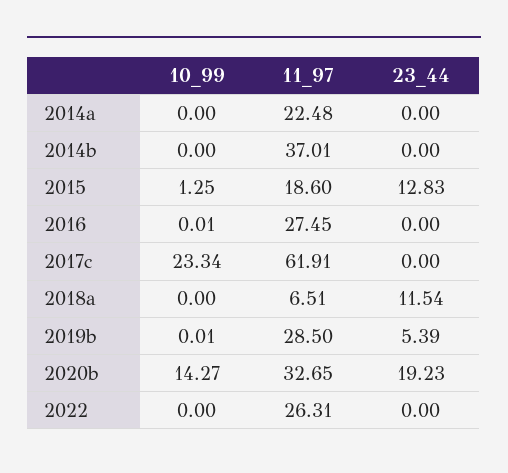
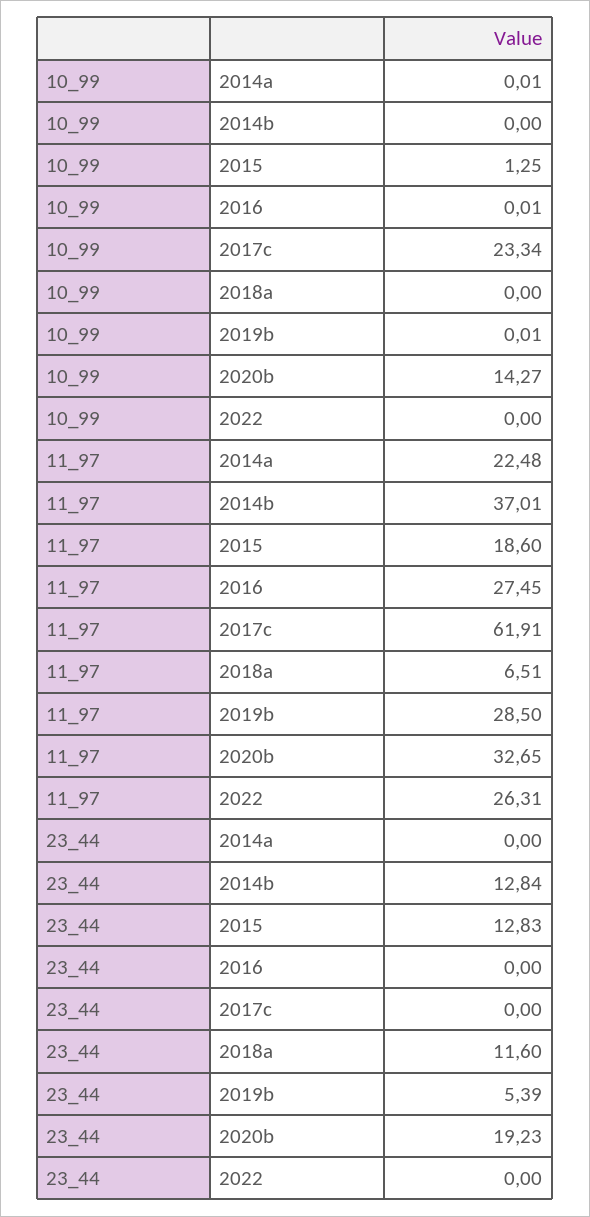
  {
    "10_99": {
-     "2014a": 0,
+     "2014a": 0.01,
      "2014b": 0,
      "2015": 1.25,
      "2016": 0.01,
      "2017c": 23.34,
      "2018a": 0,
      "2019b": 0.01,
      "2020b": 14.27,
      "2022": 0
    },
    "11_97": {
      "2014a": 22.48,
      "2014b": 37.01,
      "2015": 18.6,
      "2016": 27.45,
      "2017c": 61.91,
      "2018a": 6.51,
      "2019b": 28.5,
      "2020b": 32.65,
      "2022": 26.31
    },
    "23_44": {
      "2014a": 0,
-     "2014b": 0,
+     "2014b": 12.84,
      "2015": 12.83,
      "2016": 0,
      "2017c": 0,
-     "2018a": 11.54,
+     "2018a": 11.6,
      "2019b": 5.39,
      "2020b": 19.23,
      "2022": 0
    }
  }

